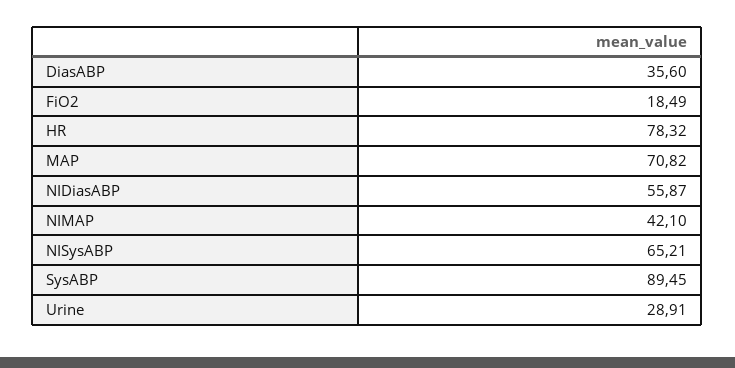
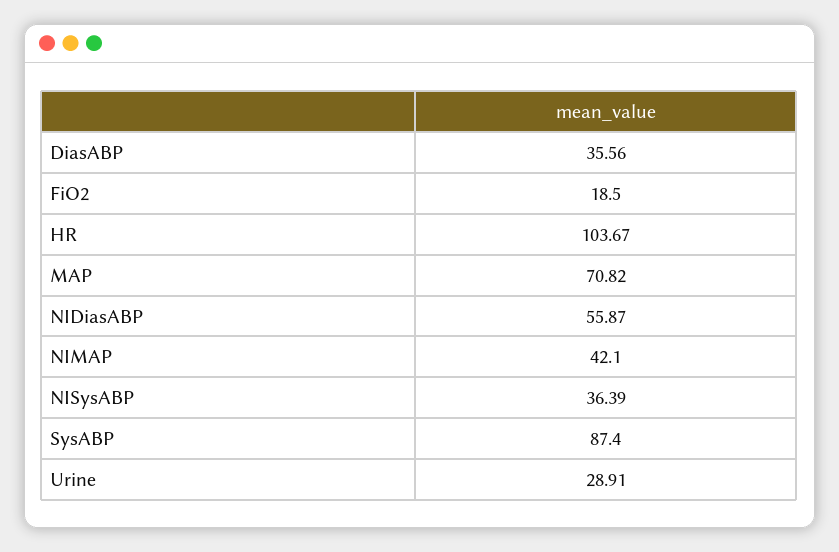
  {
-   "DiasABP": 35.6,
+   "DiasABP": 35.56,
-   "FiO2": 18.49,
+   "FiO2": 18.5,
-   "HR": 78.32,
+   "HR": 103.67,
    "MAP": 70.82,
    "NIDiasABP": 55.87,
    "NIMAP": 42.1,
-   "NISysABP": 65.21,
+   "NISysABP": 36.39,
-   "SysABP": 89.45,
+   "SysABP": 87.4,
    "Urine": 28.91
  }

